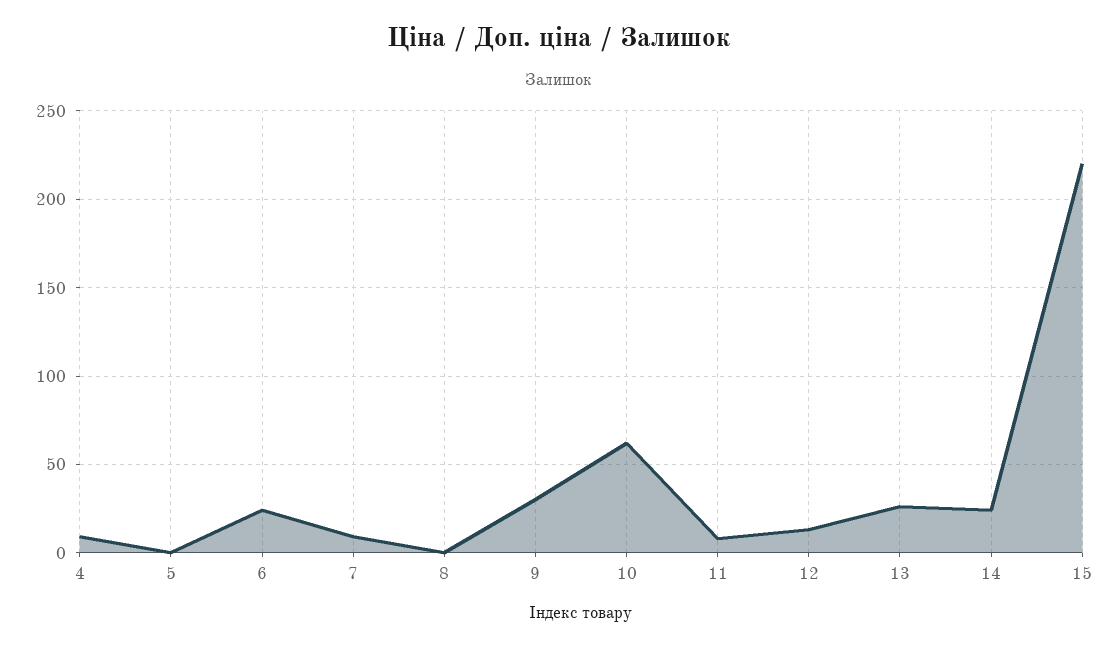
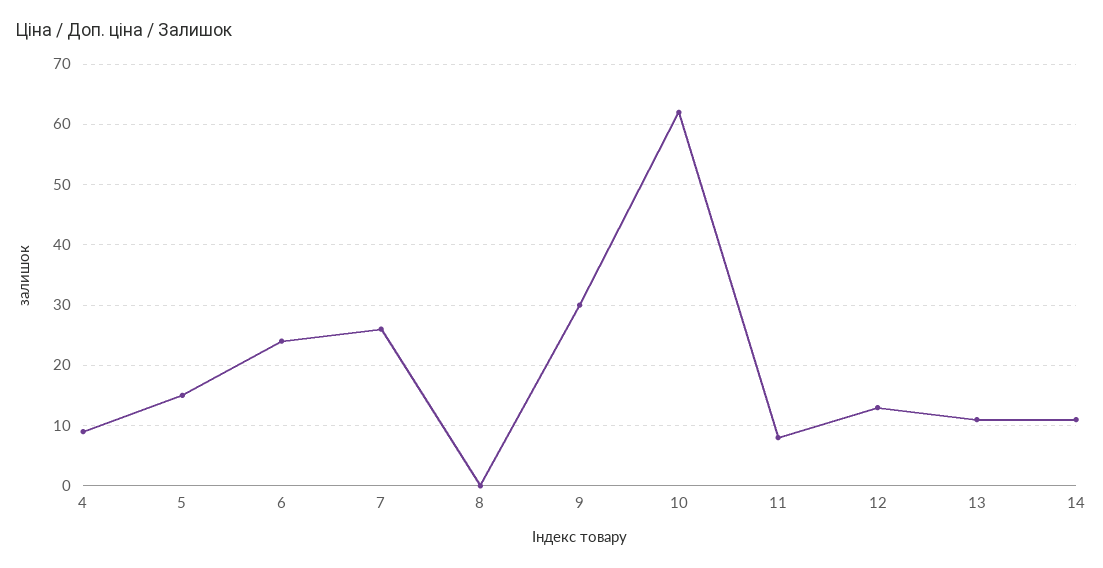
  {
    "4": 9,
-   "5": 0,
+   "5": 15,
    "6": 24,
-   "7": 10,
+   "7": 26,
    "8": 0,
    "9": 30,
    "10": 62,
    "11": 8,
    "12": 13,
-   "13": 25,
+   "13": 11,
-   "14": 25,
+   "14": 11
-   "15": 220
  }

